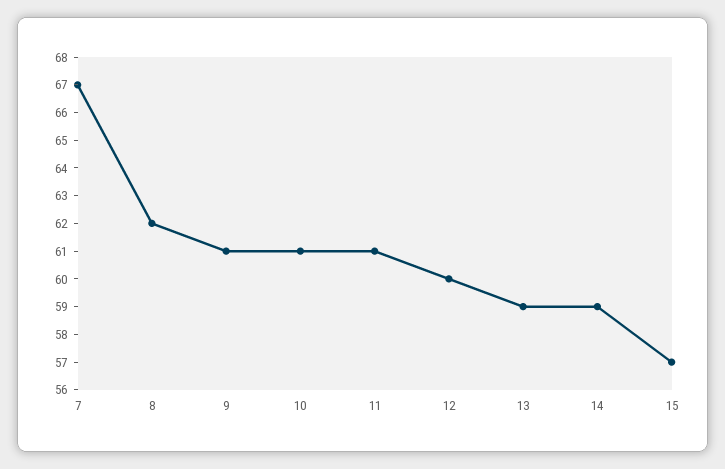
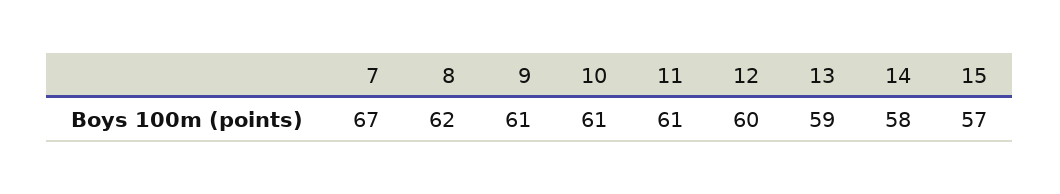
  {
    "7": 67,
    "8": 62,
    "9": 61,
    "10": 61,
    "11": 61,
    "12": 60,
    "13": 59,
-   "14": 59,
+   "14": 58,
    "15": 57
  }

